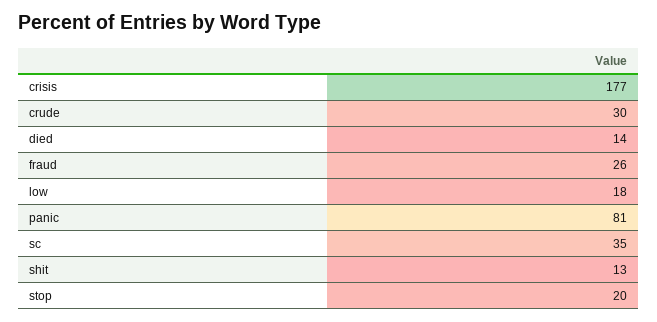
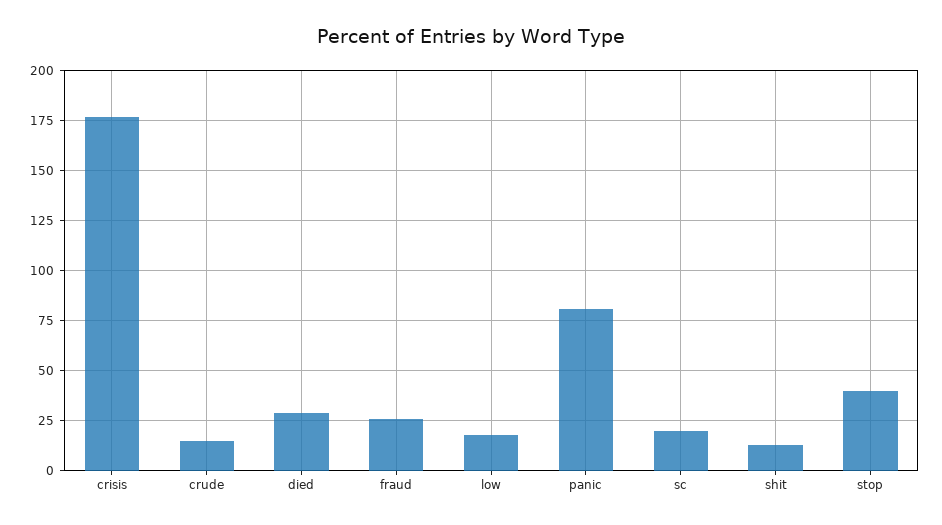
  {
    "crisis": 177,
-   "crude": 30,
+   "crude": 15,
-   "died": 14,
+   "died": 30,
    "fraud": 26,
    "low": 18,
    "panic": 81,
-   "sc": 35,
+   "sc": 20,
    "shit": 13,
-   "stop": 20
+   "stop": 40
  }

